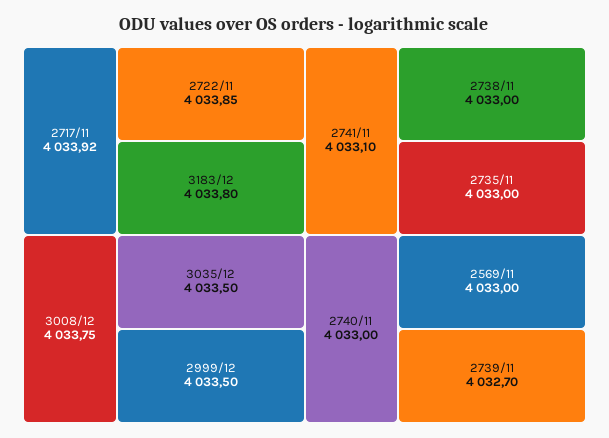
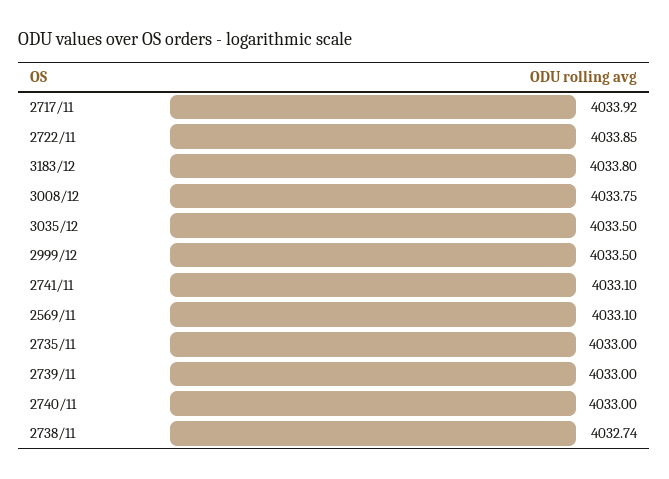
  {
    "2717/11": 4033.92,
    "2722/11": 4033.85,
    "3183/12": 4033.8,
    "3008/12": 4033.75,
    "3035/12": 4033.5,
    "2999/12": 4033.5,
    "2741/11": 4033.1,
-   "2738/11": 4033,
+   "2738/11": 4032.74,
    "2735/11": 4033,
    "2740/11": 4033,
-   "2569/11": 4033,
+   "2569/11": 4033.1,
-   "2739/11": 4032.7
+   "2739/11": 4033
  }

